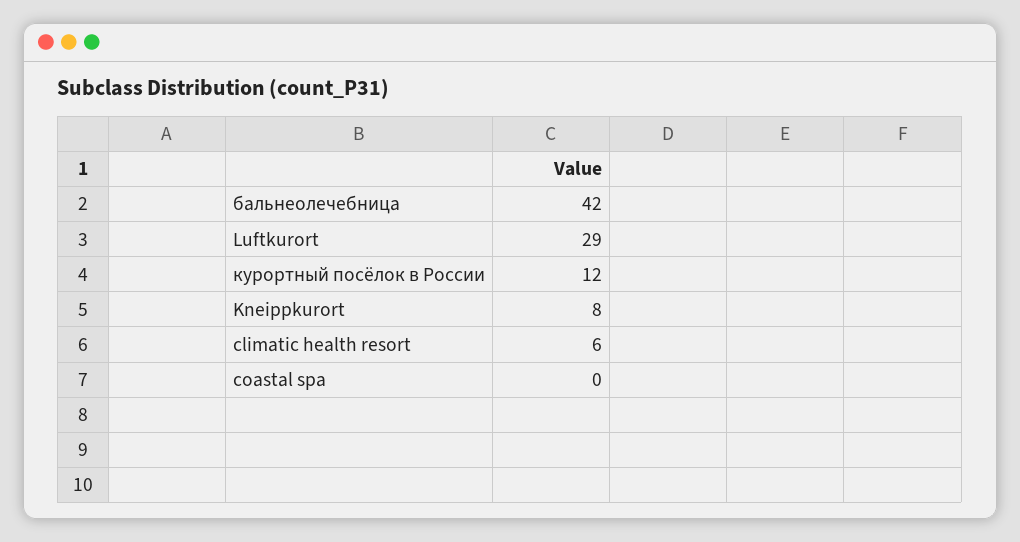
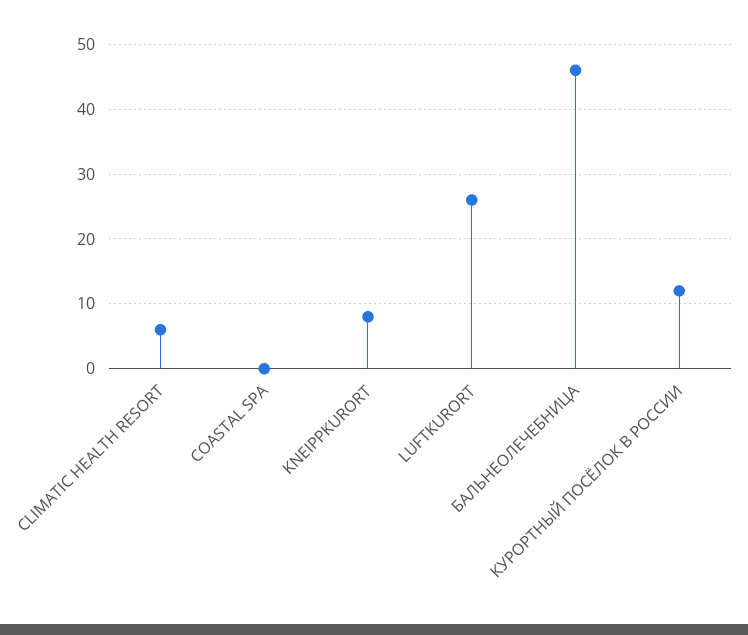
  {
-   "бальнеолечебница": 42,
+   "бальнеолечебница": 46,
-   "Luftkurort": 29,
+   "Luftkurort": 26,
    "курортный посёлок в России": 12,
    "Kneippkurort": 8,
    "climatic health resort": 6,
    "coastal spa": 0
  }

